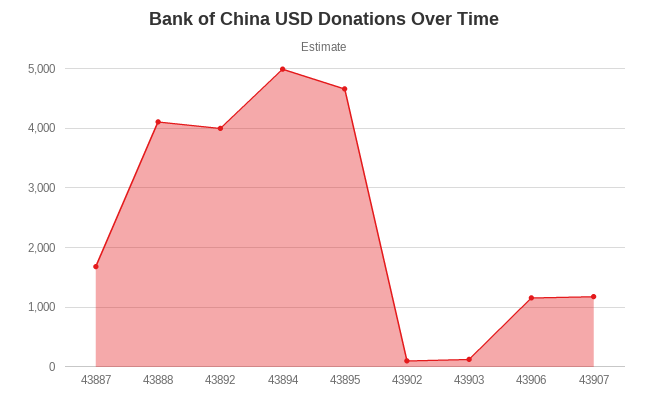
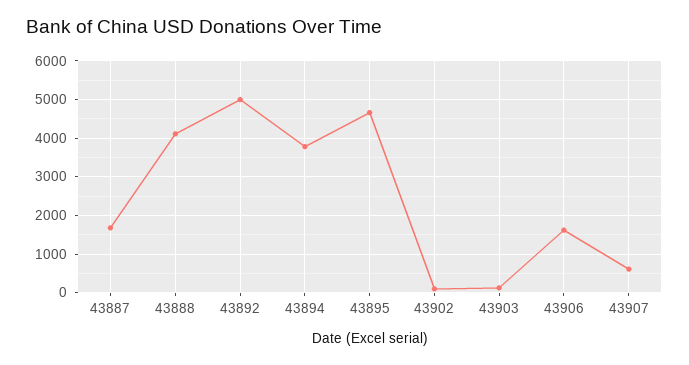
  {
    "43887": 1600,
    "43888": 4200,
-   "43892": 4000,
+   "43892": 5000,
-   "43894": 5000,
+   "43894": 3800,
    "43895": 4600,
    "43902": 200,
    "43903": 200,
-   "43906": 1200,
+   "43906": 1600,
-   "43907": 1200
+   "43907": 600
  }

